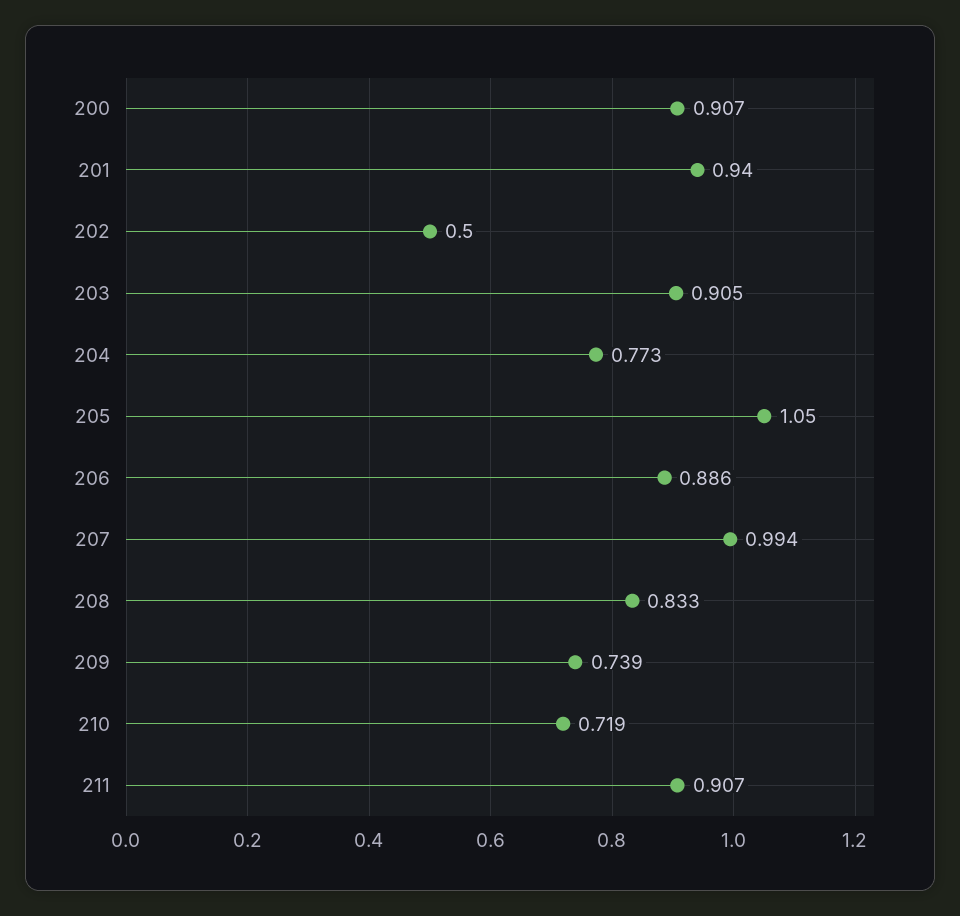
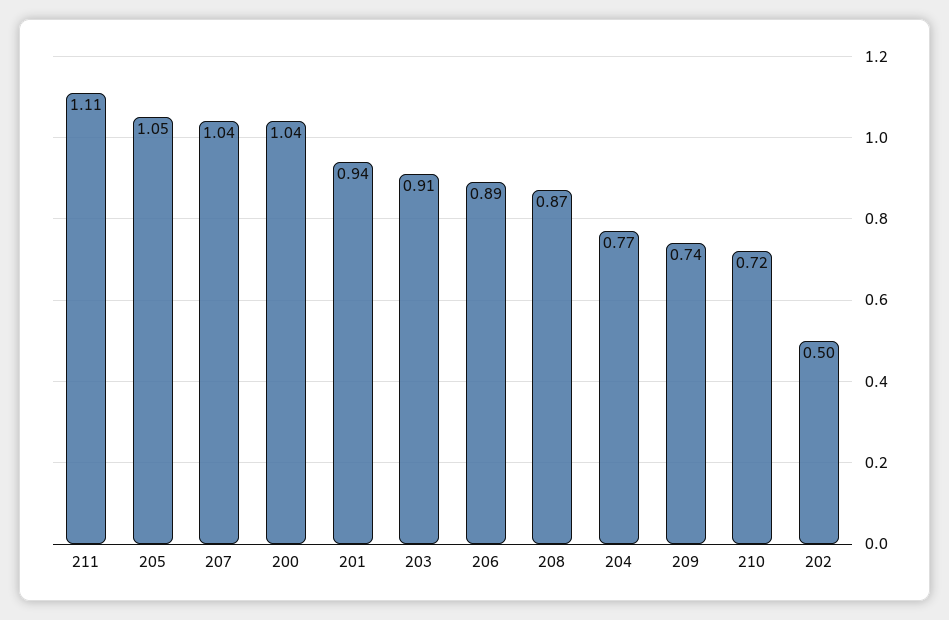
  {
-   "200": 0.907,
+   "200": 1.04,
    "201": 0.94,
    "202": 0.5,
    "203": 0.905,
    "204": 0.773,
    "205": 1.05,
    "206": 0.886,
-   "207": 0.994,
+   "207": 1.04,
-   "208": 0.833,
+   "208": 0.87,
    "209": 0.739,
    "210": 0.719,
-   "211": 0.907
+   "211": 1.11
  }

